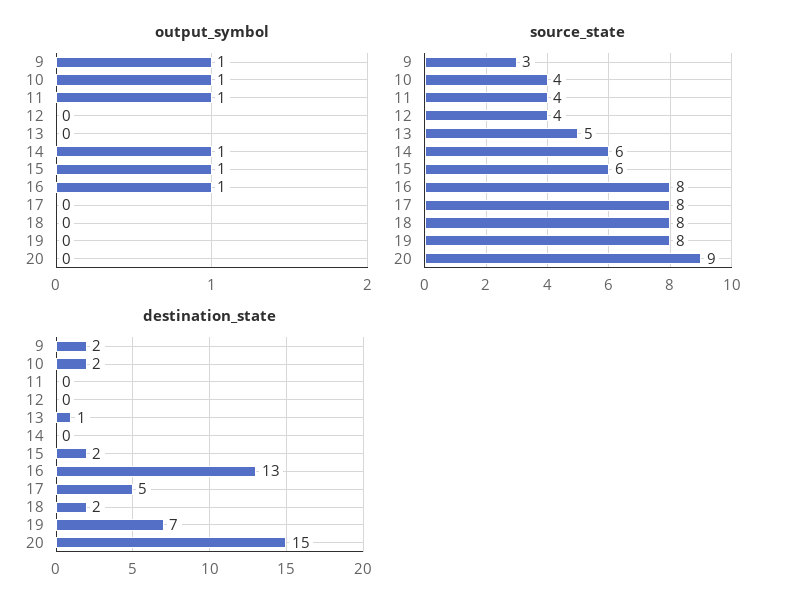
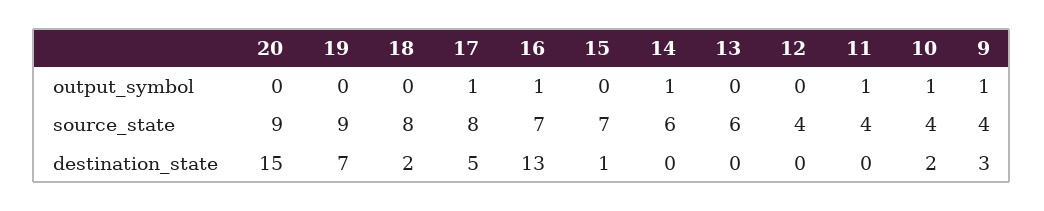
  {
    "output_symbol": {
      "9": 1,
      "10": 1,
      "11": 1,
      "12": 0,
      "13": 0,
      "14": 1,
-     "15": 1,
+     "15": 0,
      "16": 1,
-     "17": 0,
+     "17": 1,
      "18": 0,
      "19": 0,
      "20": 0
    },
    "source_state": {
-     "9": 3,
+     "9": 4,
      "10": 4,
      "11": 4,
      "12": 4,
-     "13": 5,
+     "13": 6,
      "14": 6,
-     "15": 6,
+     "15": 7,
-     "16": 8,
+     "16": 7,
      "17": 8,
      "18": 8,
-     "19": 8,
+     "19": 9,
      "20": 9
    },
    "destination_state": {
-     "9": 2,
+     "9": 3,
      "10": 2,
      "11": 0,
      "12": 0,
-     "13": 1,
+     "13": 0,
      "14": 0,
-     "15": 2,
+     "15": 1,
      "16": 13,
      "17": 5,
      "18": 2,
      "19": 7,
      "20": 15
    }
  }

